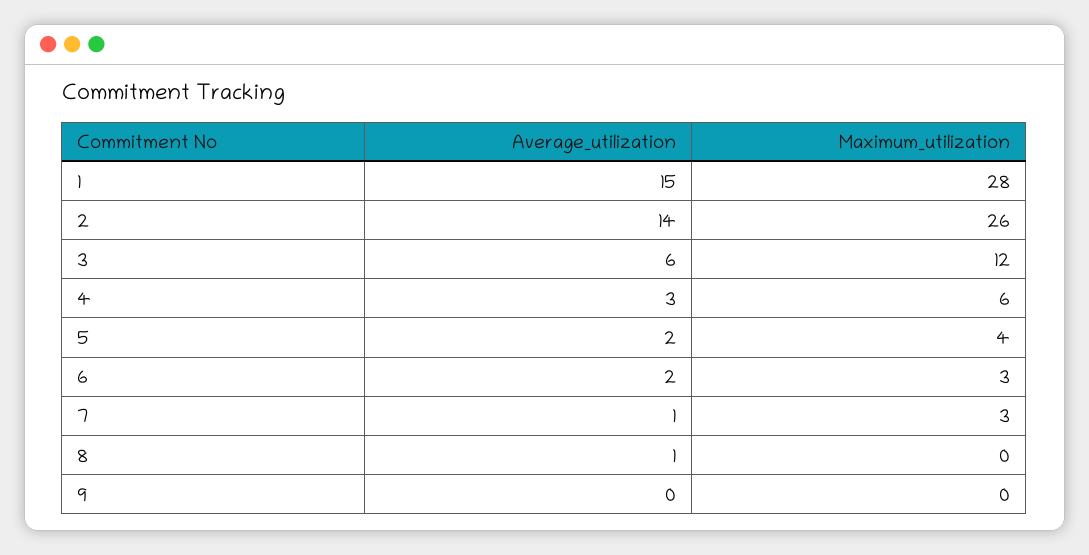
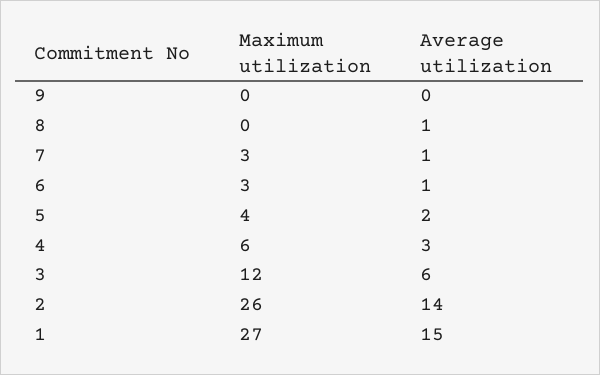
  {
    "Average_utilization": {
      "1": 15,
      "2": 14,
      "3": 6,
      "4": 3,
      "5": 2,
-     "6": 2,
+     "6": 1,
      "7": 1,
      "8": 1,
      "9": 0
    },
    "Maximum_utilization": {
-     "1": 28,
+     "1": 27,
      "2": 26,
      "3": 12,
      "4": 6,
      "5": 4,
      "6": 3,
      "7": 3,
      "8": 0,
      "9": 0
    }
  }

